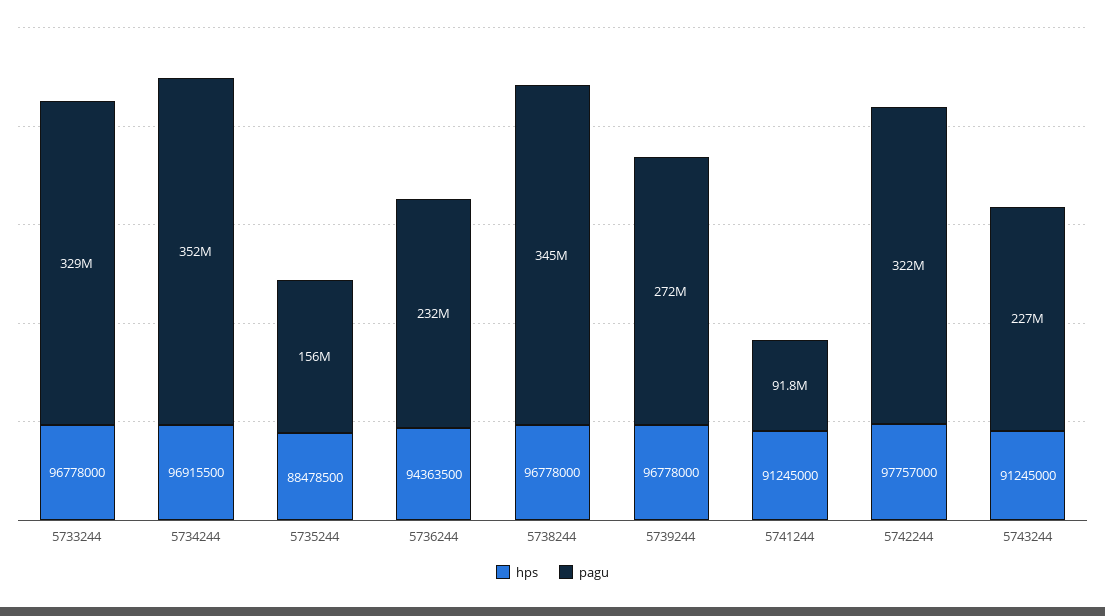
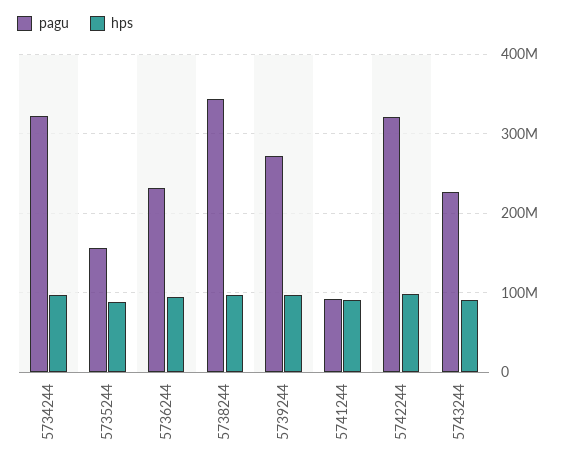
  {
    "hps": {
-     "5733244": 96778000,
      "5734244": 96915500,
      "5735244": 88478500,
      "5736244": 94363500,
      "5738244": 96778000,
      "5739244": 96778000,
      "5741244": 91245000,
      "5742244": 97757000,
      "5743244": 91245000
    },
    "pagu": {
-     "5733244": 329000000,
-     "5734244": 352000000,
+     "5734244": 320000000,
      "5735244": 156000000,
      "5736244": 232000000,
      "5738244": 345000000,
      "5739244": 272000000,
      "5741244": 91800000,
      "5742244": 322000000,
      "5743244": 227000000
    }
  }

